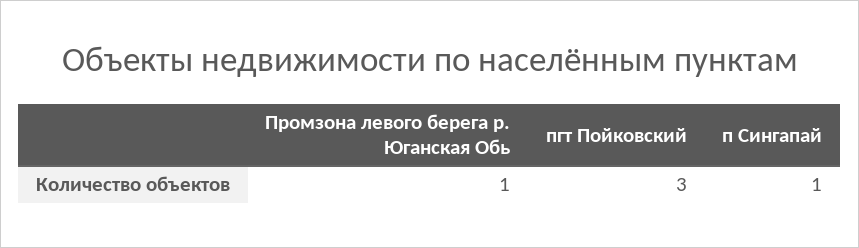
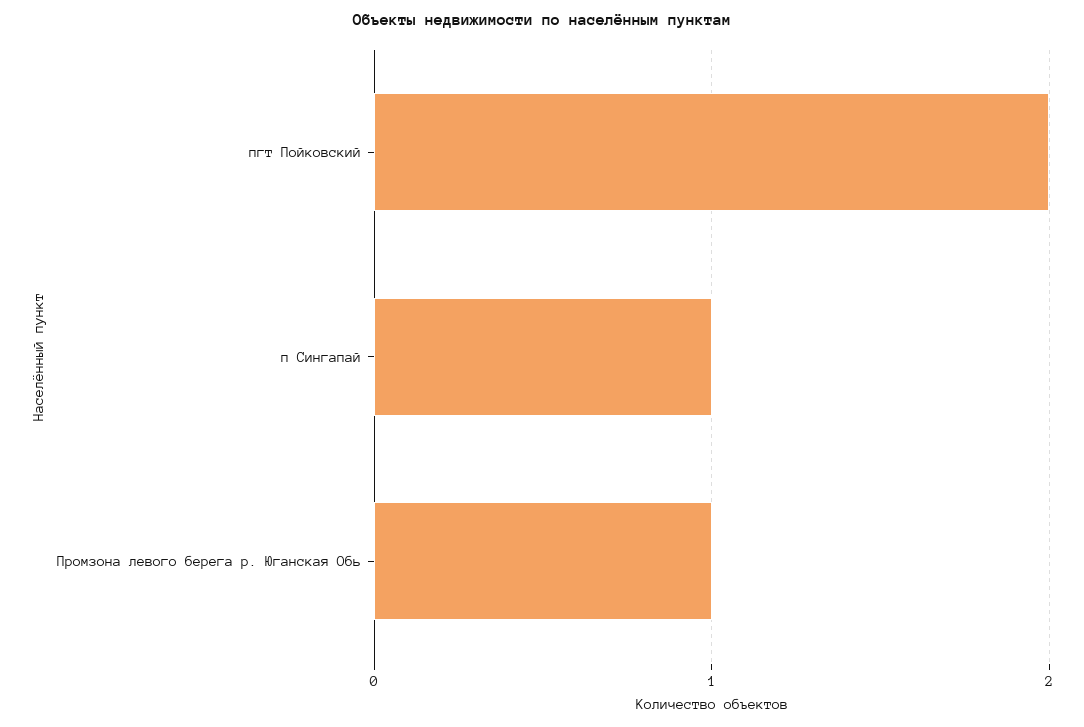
  {
    "Промзона левого берега р. Юганская Обь": 1,
-   "пгт Пойковский": 3,
+   "пгт Пойковский": 2,
    "п Сингапай": 1
  }

